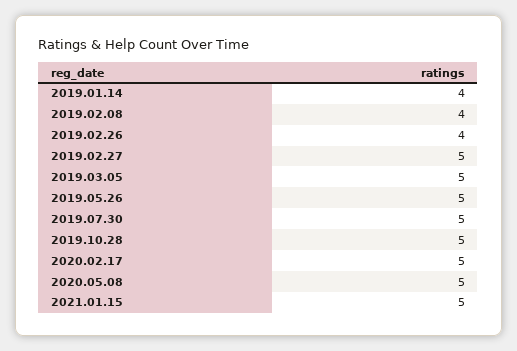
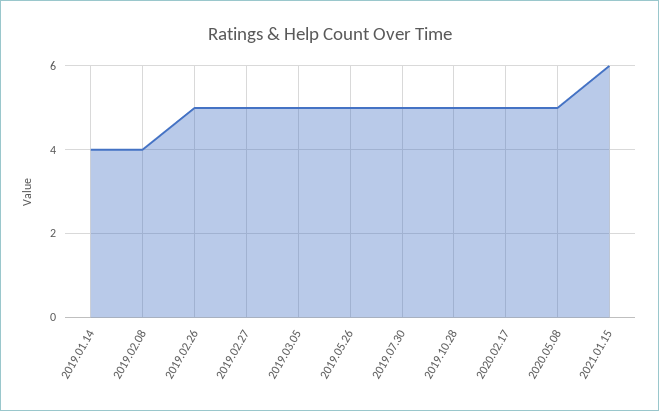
  {
    "2019.01.14": 4,
    "2019.02.08": 4,
-   "2019.02.26": 4,
+   "2019.02.26": 5,
    "2019.02.27": 5,
    "2019.03.05": 5,
    "2019.05.26": 5,
    "2019.07.30": 5,
    "2019.10.28": 5,
    "2020.02.17": 5,
    "2020.05.08": 5,
-   "2021.01.15": 5
+   "2021.01.15": 6
  }

